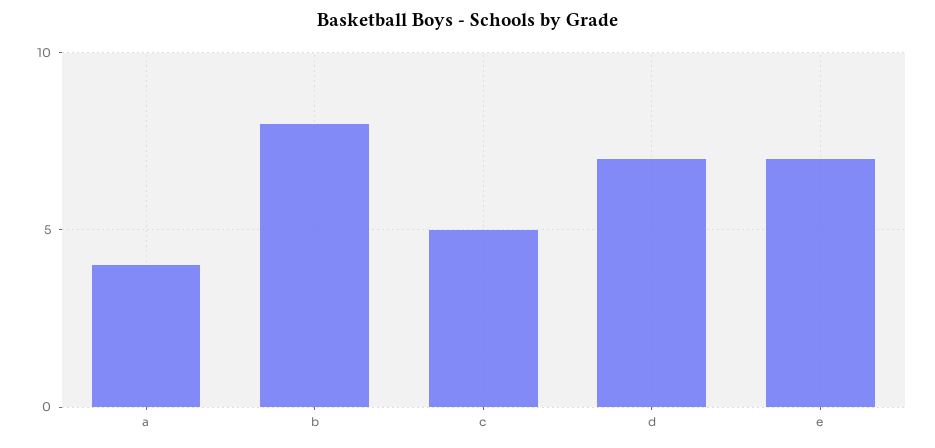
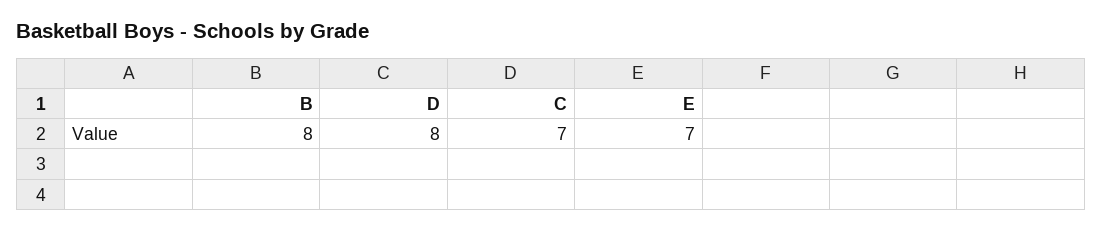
  {
-   "a": 4,
    "b": 8,
-   "c": 5,
+   "c": 7,
-   "d": 7,
+   "d": 8,
    "e": 7
  }

